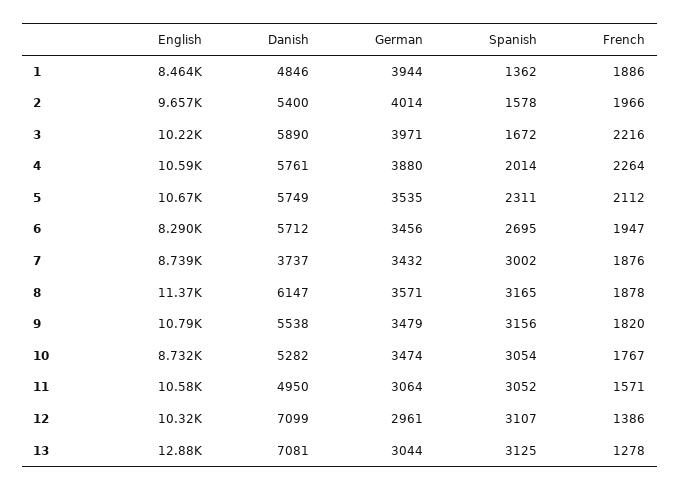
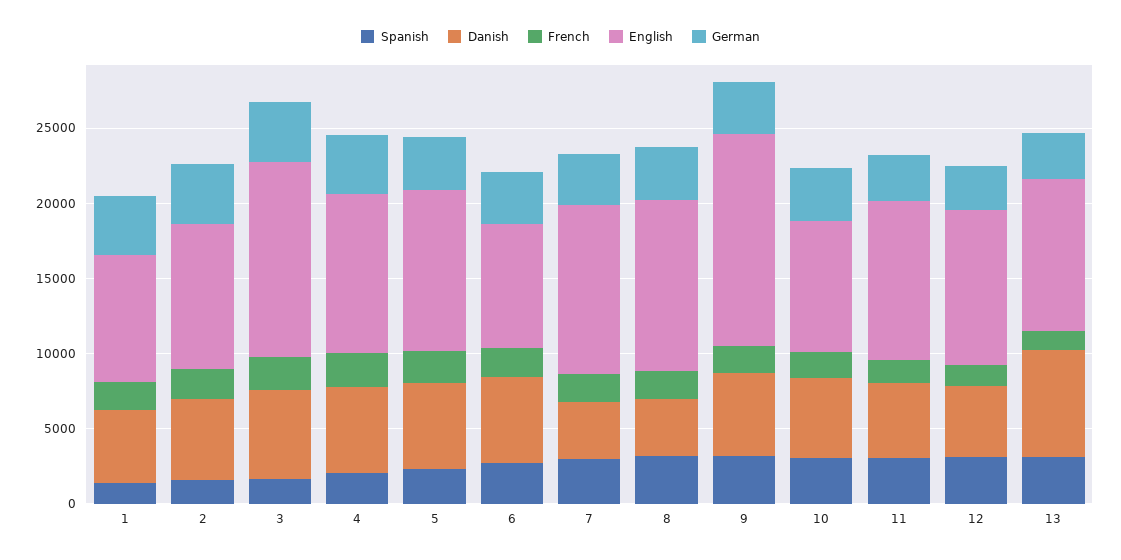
  {
    "English": {
      "1": 8464,
      "2": 9657,
-     "3": 10220,
+     "3": 13000,
      "4": 10590,
      "5": 10670,
      "6": 8290,
-     "7": 8739,
+     "7": 11000,
      "8": 11370,
-     "9": 10790,
+     "9": 14000,
      "10": 8732,
      "11": 10580,
      "12": 10320,
-     "13": 12880
+     "13": 10000
    },
    "Danish": {
      "1": 4846,
      "2": 5400,
      "3": 5890,
      "4": 5761,
      "5": 5749,
      "6": 5712,
      "7": 3737,
-     "8": 6147,
+     "8": 4000,
      "9": 5538,
      "10": 5282,
      "11": 4950,
-     "12": 7099,
+     "12": 5000,
      "13": 7081
    },
    "German": {
      "1": 3944,
      "2": 4014,
      "3": 3971,
      "4": 3880,
      "5": 3535,
      "6": 3456,
      "7": 3432,
      "8": 3571,
      "9": 3479,
      "10": 3474,
      "11": 3064,
      "12": 2961,
      "13": 3044
    },
    "Spanish": {
      "1": 1362,
      "2": 1578,
      "3": 1672,
      "4": 2014,
      "5": 2311,
      "6": 2695,
      "7": 3002,
      "8": 3165,
      "9": 3156,
      "10": 3054,
      "11": 3052,
      "12": 3107,
      "13": 3125
    },
    "French": {
      "1": 1886,
      "2": 1966,
      "3": 2216,
      "4": 2264,
      "5": 2112,
      "6": 1947,
      "7": 1876,
      "8": 1878,
      "9": 1820,
      "10": 1767,
      "11": 1571,
      "12": 1386,
      "13": 1278
    }
  }

